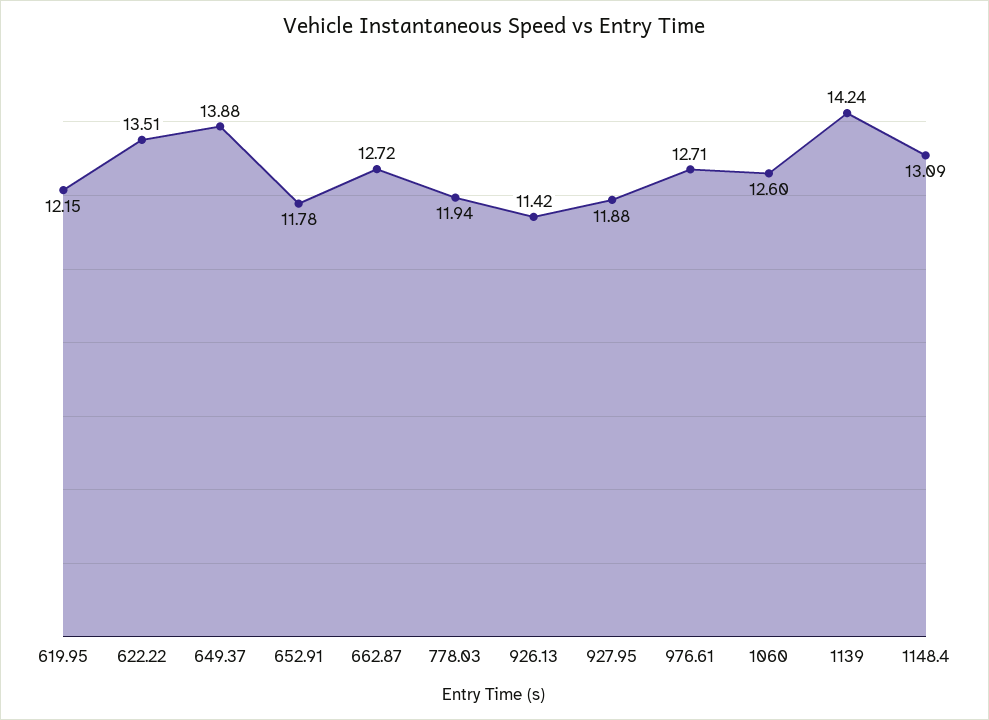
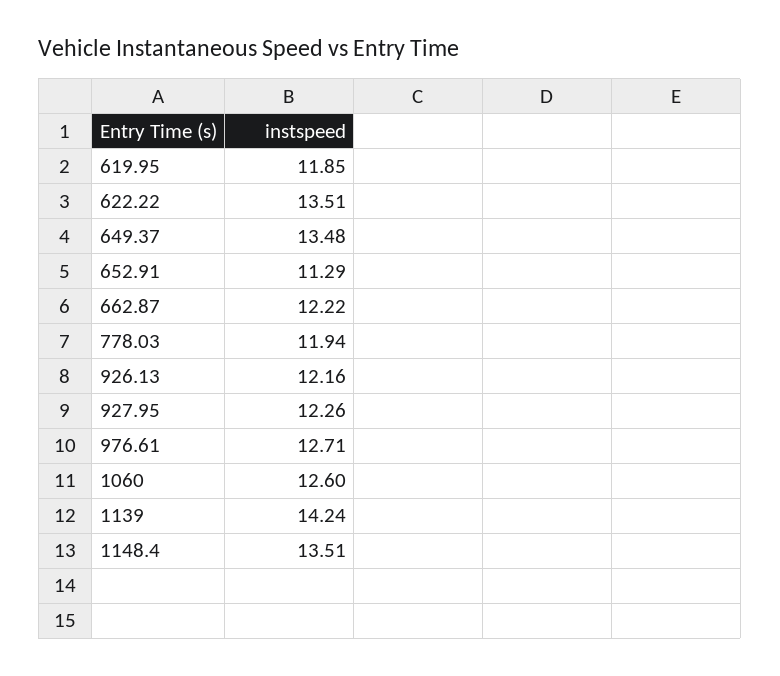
  {
-   "619.95": 12.15,
+   "619.95": 11.85,
    "622.22": 13.51,
-   "649.37": 13.88,
+   "649.37": 13.48,
-   "652.91": 11.78,
+   "652.91": 11.29,
-   "662.87": 12.72,
+   "662.87": 12.22,
    "778.03": 11.94,
-   "926.13": 11.42,
+   "926.13": 12.16,
-   "927.95": 11.88,
+   "927.95": 12.26,
    "976.61": 12.71,
    "1060": 12.6,
    "1139": 14.24,
-   "1148.4": 13.09
+   "1148.4": 13.51
  }

